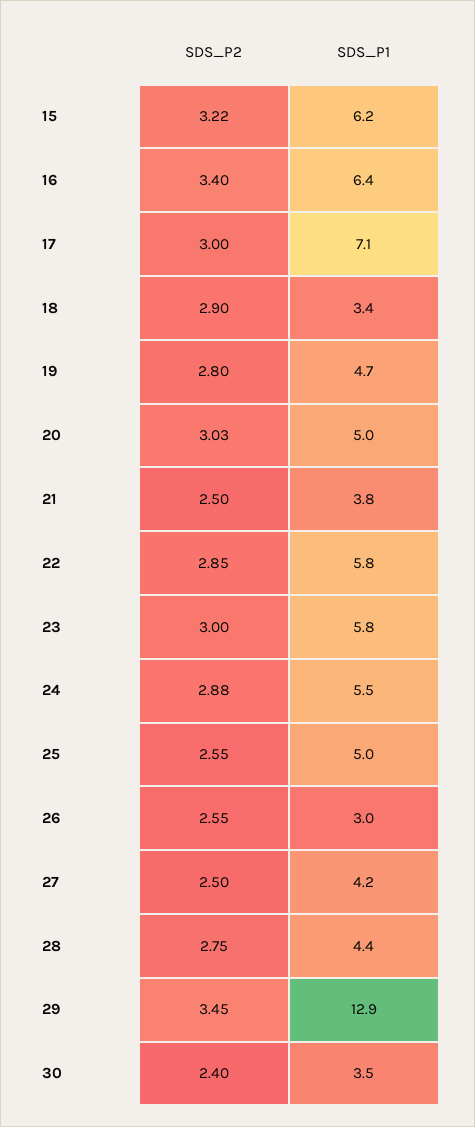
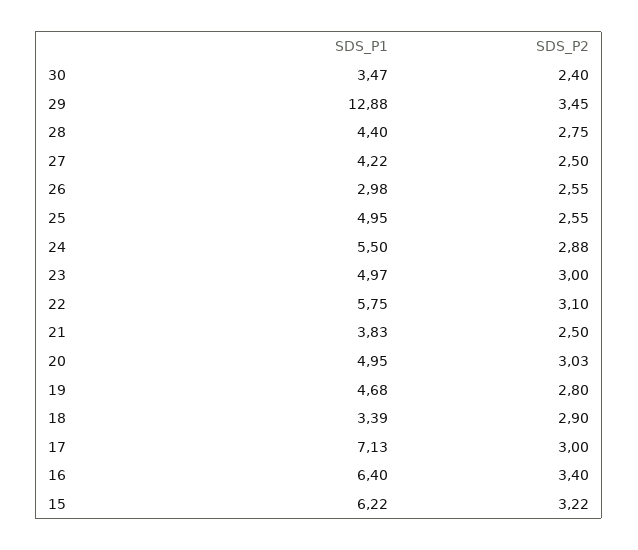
  {
    "SDS_P2": {
      "15": 3.22,
      "16": 3.4,
      "17": 3,
      "18": 2.9,
      "19": 2.8,
      "20": 3.03,
      "21": 2.5,
-     "22": 2.85,
+     "22": 3.1,
      "23": 3,
      "24": 2.88,
      "25": 2.55,
      "26": 2.55,
      "27": 2.5,
      "28": 2.75,
      "29": 3.45,
      "30": 2.4
    },
    "SDS_P1": {
      "15": 6.22,
      "16": 6.4,
      "17": 7.13,
      "18": 3.39,
      "19": 4.68,
      "20": 4.95,
      "21": 3.83,
      "22": 5.75,
-     "23": 5.8,
+     "23": 4.97,
      "24": 5.5,
      "25": 4.95,
      "26": 2.98,
      "27": 4.22,
      "28": 4.4,
      "29": 12.88,
      "30": 3.47
    }
  }

